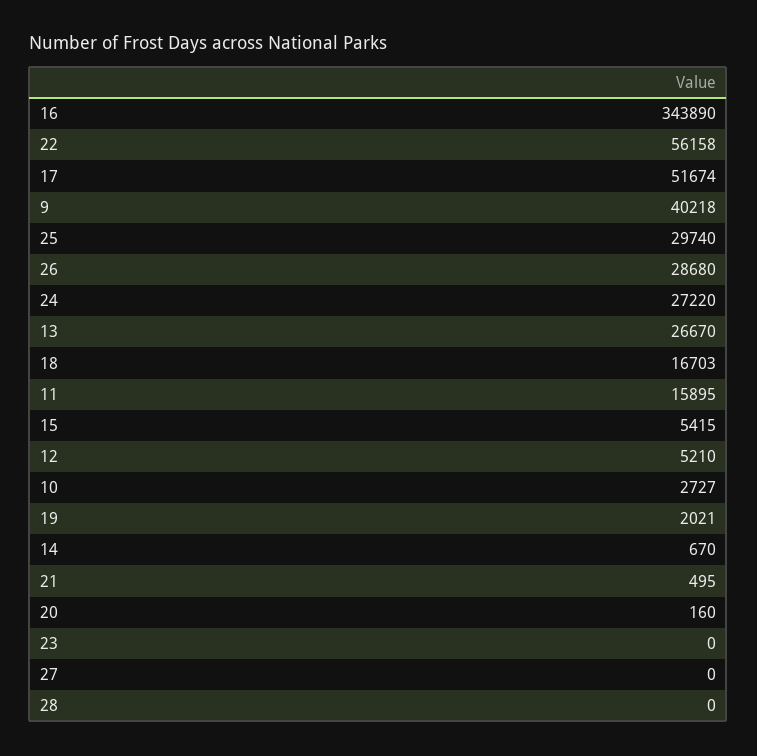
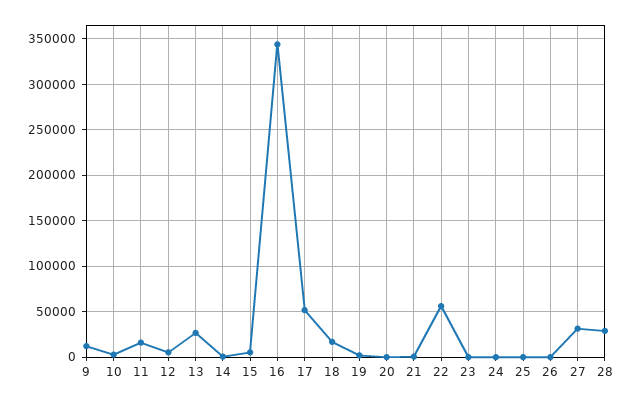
  {
    "16": 343890,
    "22": 56158,
    "17": 51674,
-   "9": 40218,
+   "9": 10000,
-   "25": 29740,
+   "25": 0,
-   "26": 28680,
+   "26": 0,
-   "24": 27220,
+   "24": 0,
    "13": 26670,
    "18": 16703,
    "11": 15895,
    "15": 5415,
    "12": 5210,
    "10": 2727,
    "19": 2021,
    "14": 670,
    "21": 495,
    "20": 160,
    "23": 0,
-   "27": 0,
+   "27": 30000,
-   "28": 0
+   "28": 30000
  }

